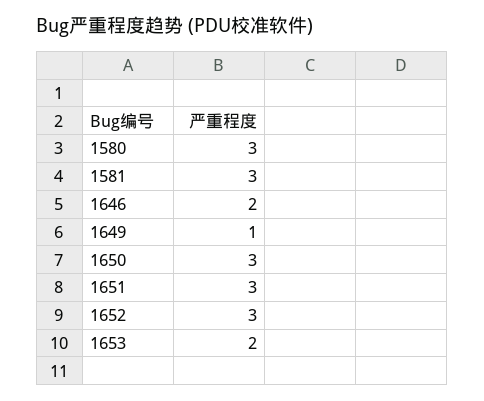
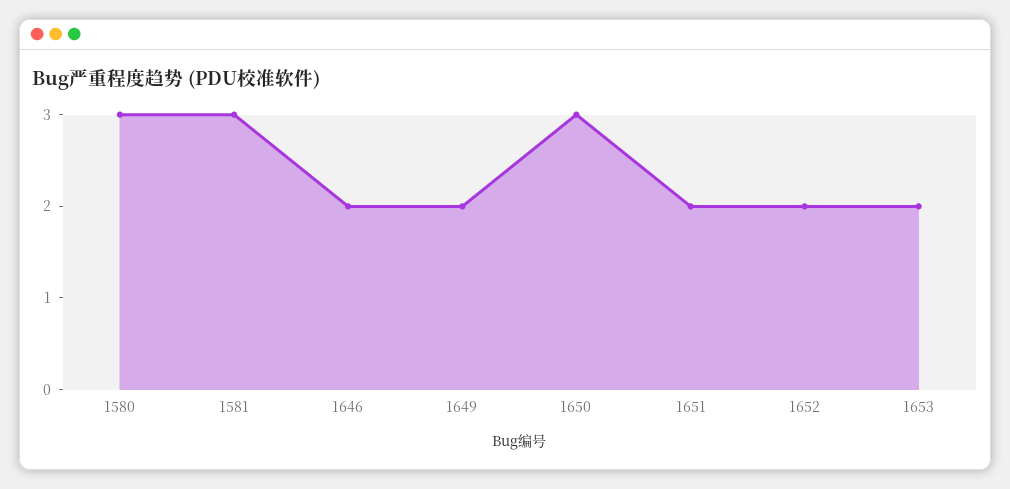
  {
    "1580": 3,
    "1581": 3,
    "1646": 2,
-   "1649": 1,
+   "1649": 2,
    "1650": 3,
-   "1651": 3,
+   "1651": 2,
-   "1652": 3,
+   "1652": 2,
    "1653": 2
  }

